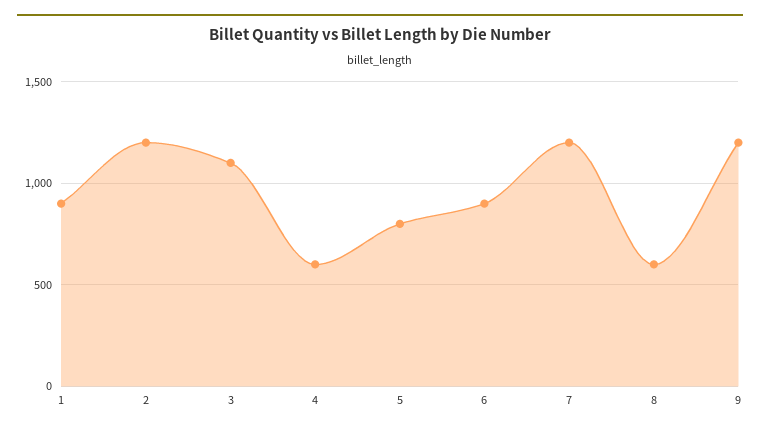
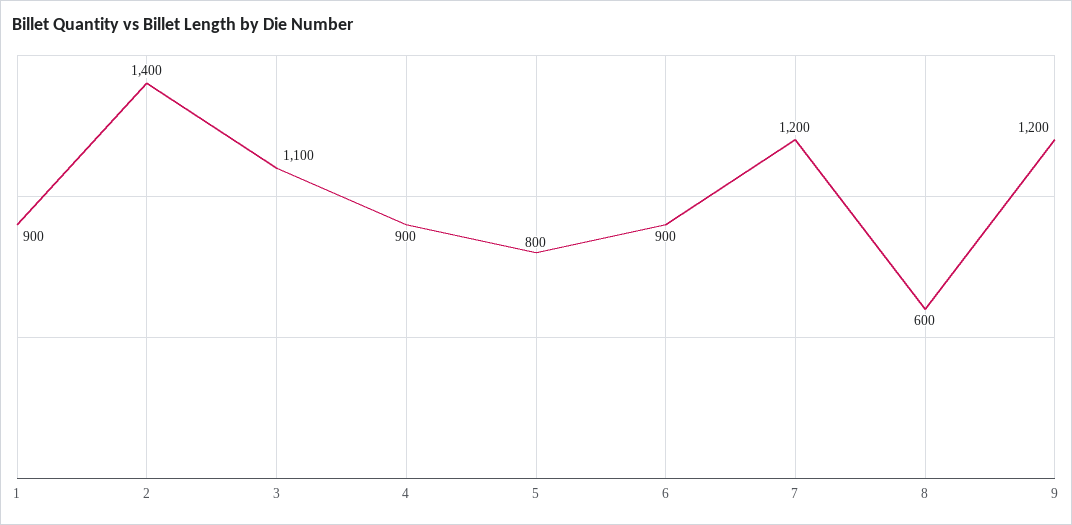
  {
    "1": 900,
-   "2": 1200,
+   "2": 1400,
    "3": 1100,
-   "4": 600,
+   "4": 900,
    "5": 800,
    "6": 900,
    "7": 1200,
    "8": 600,
    "9": 1200
  }

